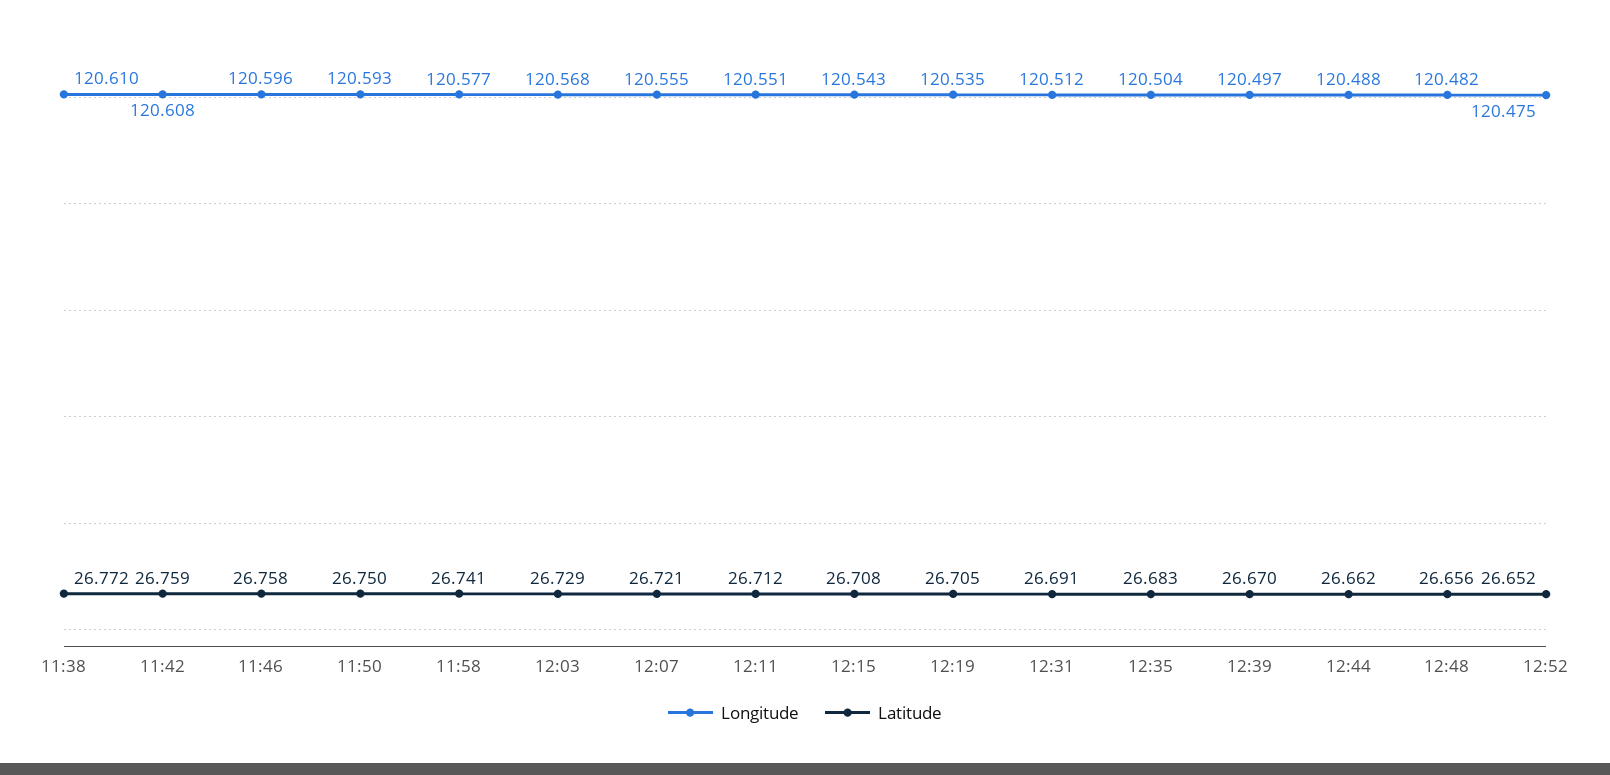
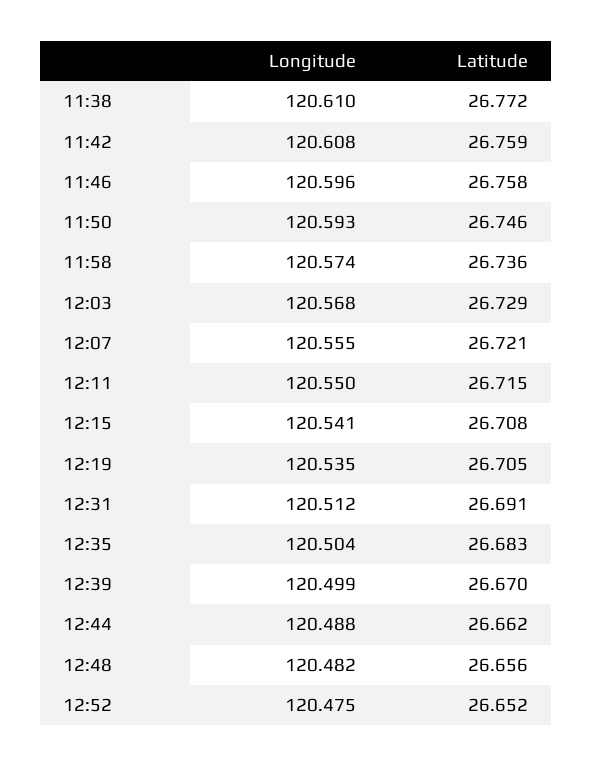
  {
    "Longitude": {
      "11:38": 120.61,
      "11:42": 120.608,
      "11:46": 120.596,
      "11:50": 120.593,
-     "11:58": 120.577,
+     "11:58": 120.574,
      "12:03": 120.568,
      "12:07": 120.555,
-     "12:11": 120.551,
+     "12:11": 120.55,
-     "12:15": 120.543,
+     "12:15": 120.541,
      "12:19": 120.535,
      "12:31": 120.512,
      "12:35": 120.504,
-     "12:39": 120.497,
+     "12:39": 120.499,
      "12:44": 120.488,
      "12:48": 120.482,
      "12:52": 120.475
    },
    "Latitude": {
      "11:38": 26.772,
      "11:42": 26.759,
      "11:46": 26.758,
-     "11:50": 26.75,
+     "11:50": 26.746,
-     "11:58": 26.741,
+     "11:58": 26.736,
      "12:03": 26.729,
      "12:07": 26.721,
-     "12:11": 26.712,
+     "12:11": 26.715,
      "12:15": 26.708,
      "12:19": 26.705,
      "12:31": 26.691,
      "12:35": 26.683,
      "12:39": 26.67,
      "12:44": 26.662,
      "12:48": 26.656,
      "12:52": 26.652
    }
  }

